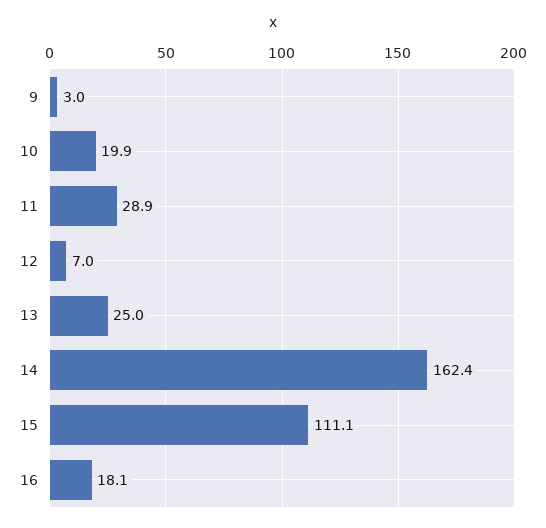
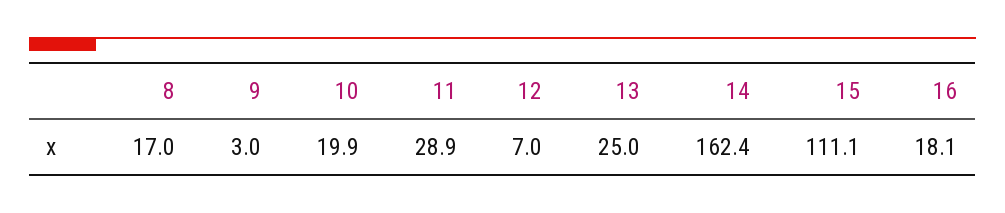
  {
    "9": 3,
    "10": 19.9,
    "11": 28.9,
    "12": 7,
    "13": 25,
    "14": 162.4,
    "15": 111.1,
-   "16": 18.1
+   "16": 18.1,
+   "8": 17
  }

